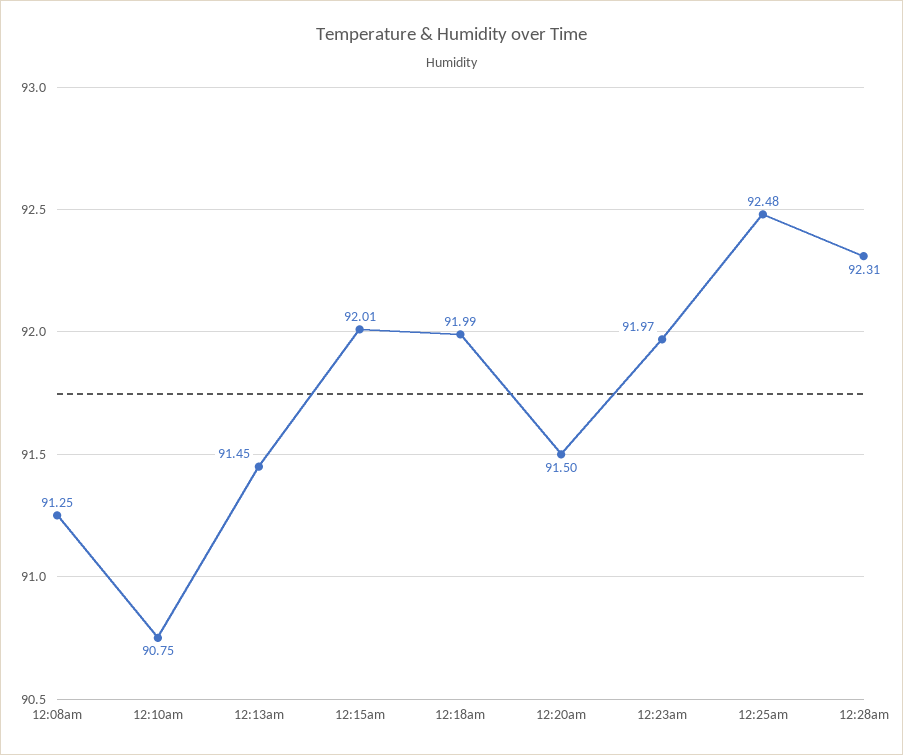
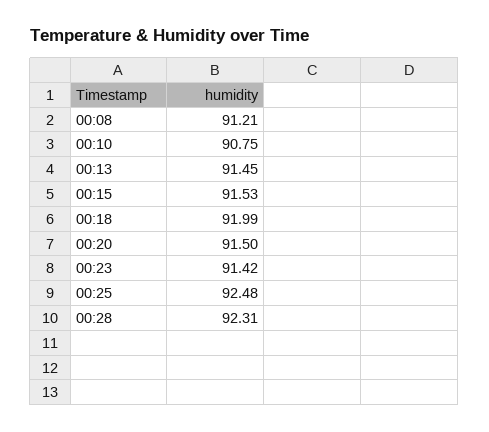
  {
-   "12:08am": 91.25,
+   "12:08am": 91.21,
    "12:10am": 90.75,
    "12:13am": 91.45,
-   "12:15am": 92.01,
+   "12:15am": 91.53,
    "12:18am": 91.99,
    "12:20am": 91.5,
-   "12:23am": 91.97,
+   "12:23am": 91.42,
    "12:25am": 92.48,
    "12:28am": 92.31
  }

